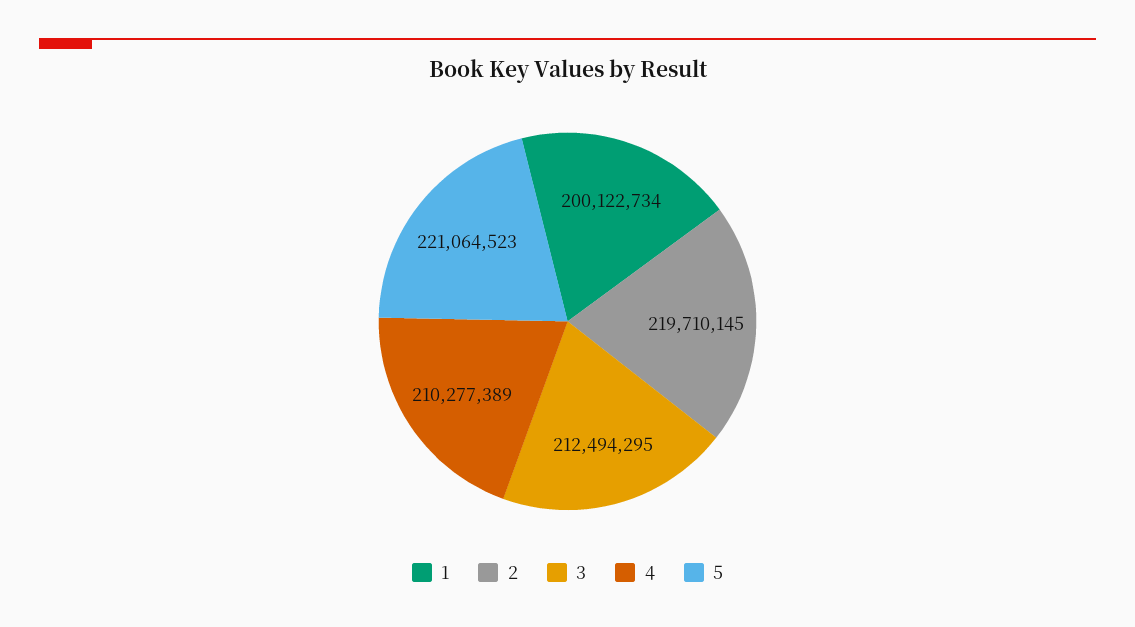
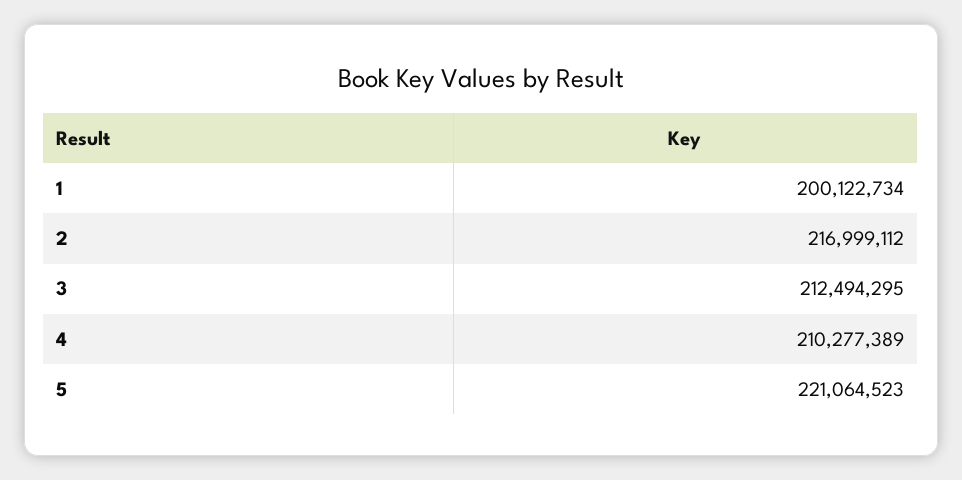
  {
    "1": 200122734,
-   "2": 219710145,
+   "2": 216999112,
    "3": 212494295,
    "4": 210277389,
    "5": 221064523
  }

